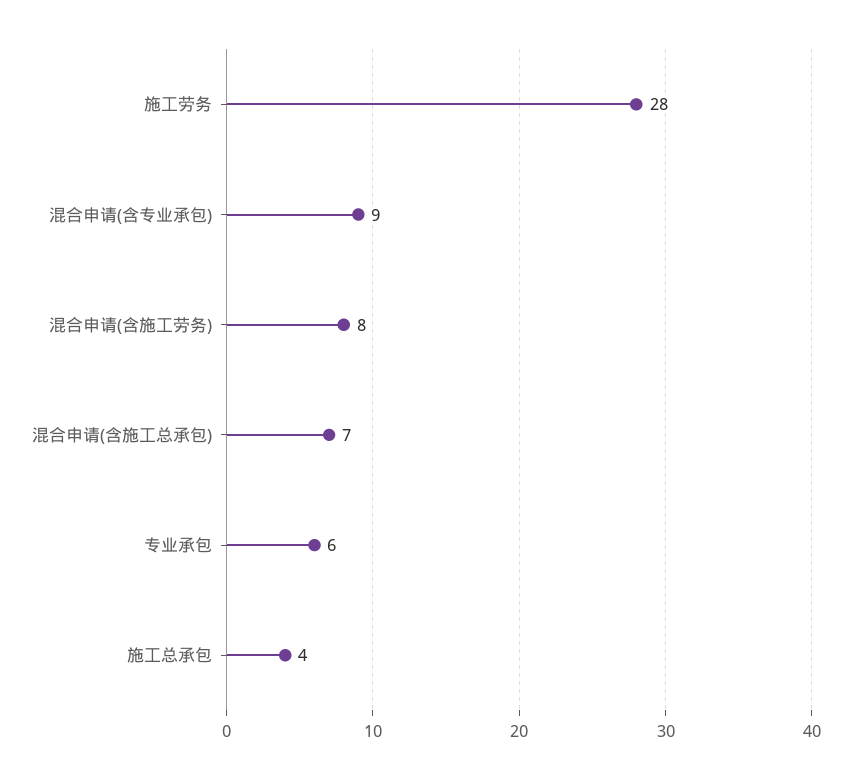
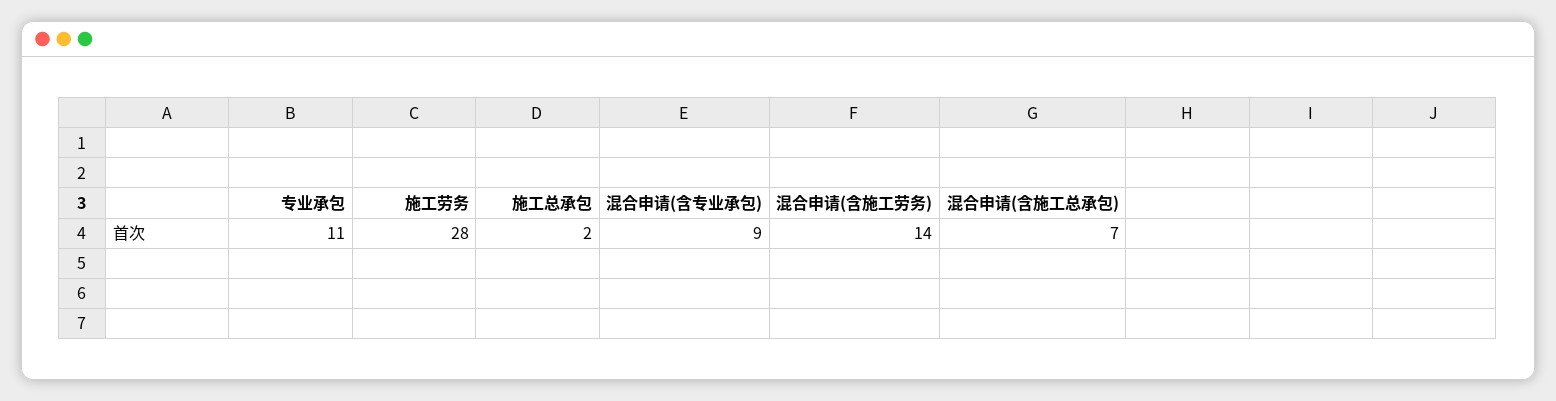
  {
    "施工劳务": 28,
    "混合申请(含专业承包)": 9,
-   "混合申请(含施工劳务)": 8,
+   "混合申请(含施工劳务)": 14,
    "混合申请(含施工总承包)": 7,
-   "专业承包": 6,
+   "专业承包": 11,
-   "施工总承包": 4
+   "施工总承包": 2
  }

